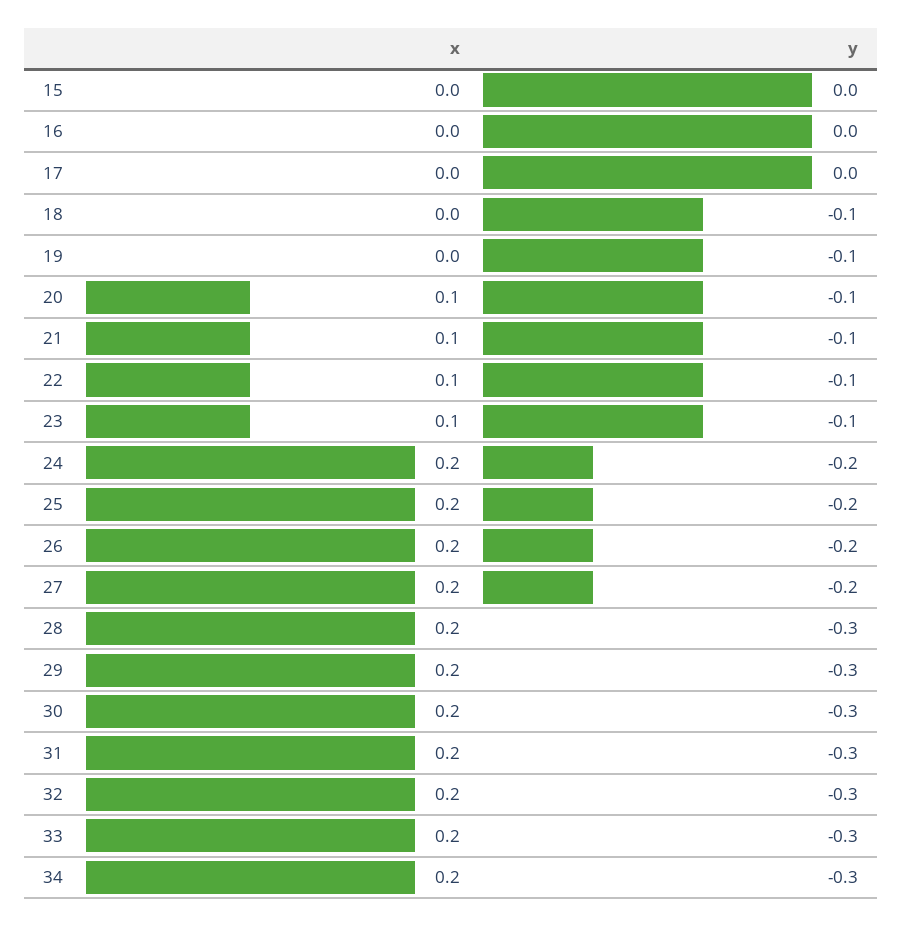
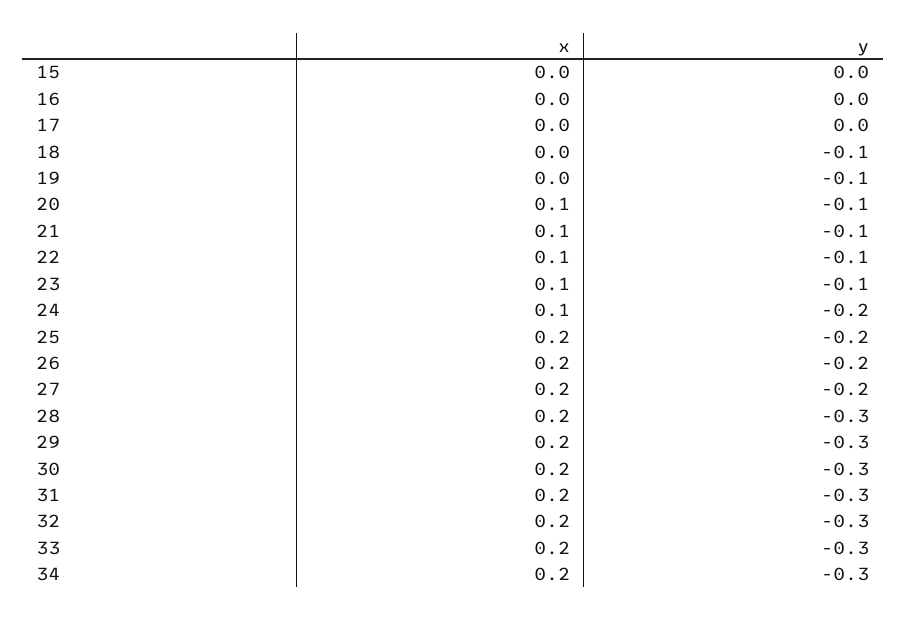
  {
    "x": {
      "15": 0,
      "16": 0,
      "17": 0,
      "18": 0,
      "19": 0,
      "20": 0.1,
      "21": 0.1,
      "22": 0.1,
      "23": 0.1,
-     "24": 0.2,
+     "24": 0.1,
      "25": 0.2,
      "26": 0.2,
      "27": 0.2,
      "28": 0.2,
      "29": 0.2,
      "30": 0.2,
      "31": 0.2,
      "32": 0.2,
      "33": 0.2,
      "34": 0.2
    },
    "y": {
      "15": 0,
      "16": 0,
      "17": 0,
      "18": -0.1,
      "19": -0.1,
      "20": -0.1,
      "21": -0.1,
      "22": -0.1,
      "23": -0.1,
      "24": -0.2,
      "25": -0.2,
      "26": -0.2,
      "27": -0.2,
      "28": -0.3,
      "29": -0.3,
      "30": -0.3,
      "31": -0.3,
      "32": -0.3,
      "33": -0.3,
      "34": -0.3
    }
  }

